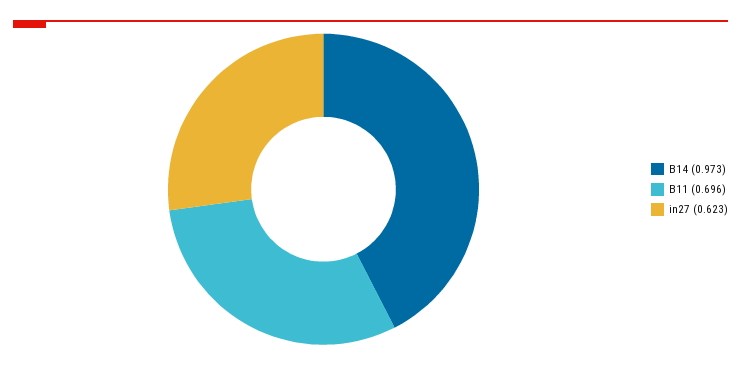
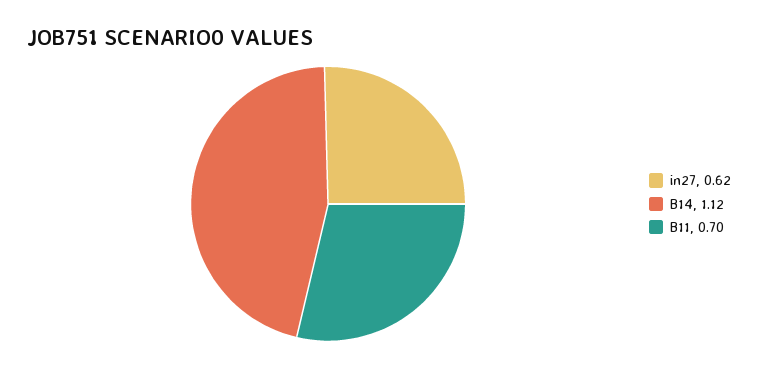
  {
-   "B14": 0.973,
+   "B14": 1.12,
    "B11": 0.696,
    "in27": 0.623
  }

